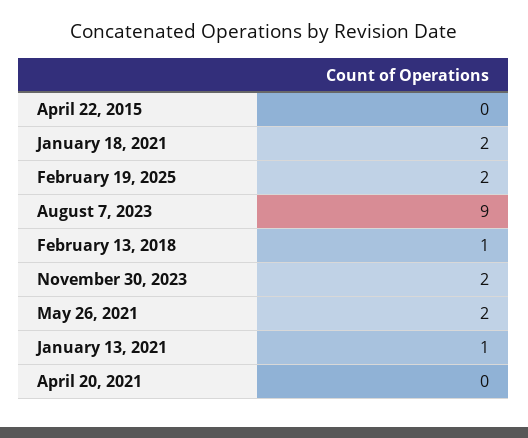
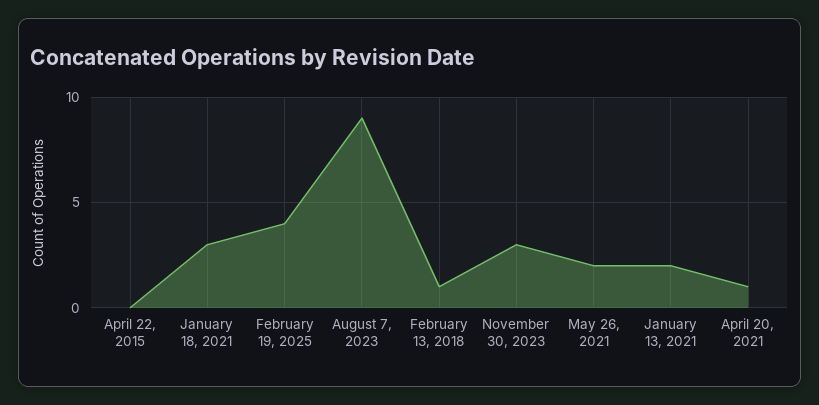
  {
    "April 22, 2015": 0,
-   "January 18, 2021": 2,
+   "January 18, 2021": 3,
-   "February 19, 2025": 2,
+   "February 19, 2025": 4,
    "August 7, 2023": 9,
    "February 13, 2018": 1,
-   "November 30, 2023": 2,
+   "November 30, 2023": 3,
    "May 26, 2021": 2,
-   "January 13, 2021": 1,
+   "January 13, 2021": 2,
-   "April 20, 2021": 0
+   "April 20, 2021": 1
  }

